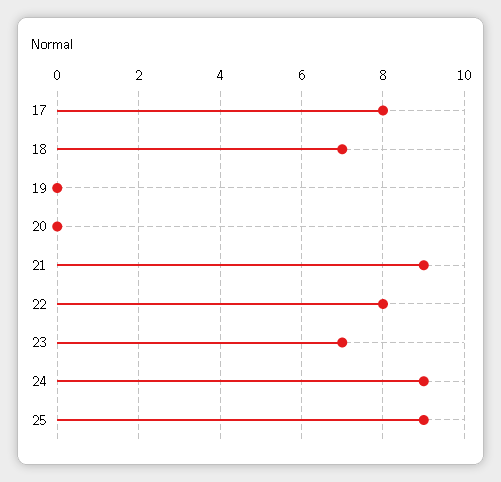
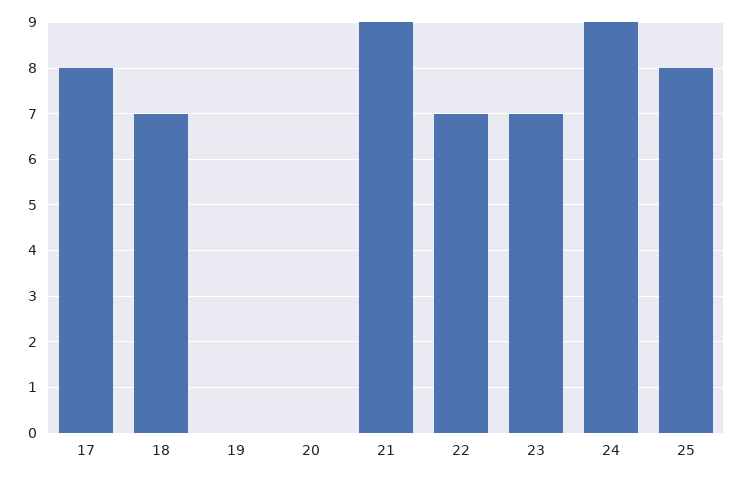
  {
    "17": 8,
    "18": 7,
    "19": 0,
    "20": 0,
    "21": 9,
-   "22": 8,
+   "22": 7,
    "23": 7,
    "24": 9,
-   "25": 9
+   "25": 8
  }

